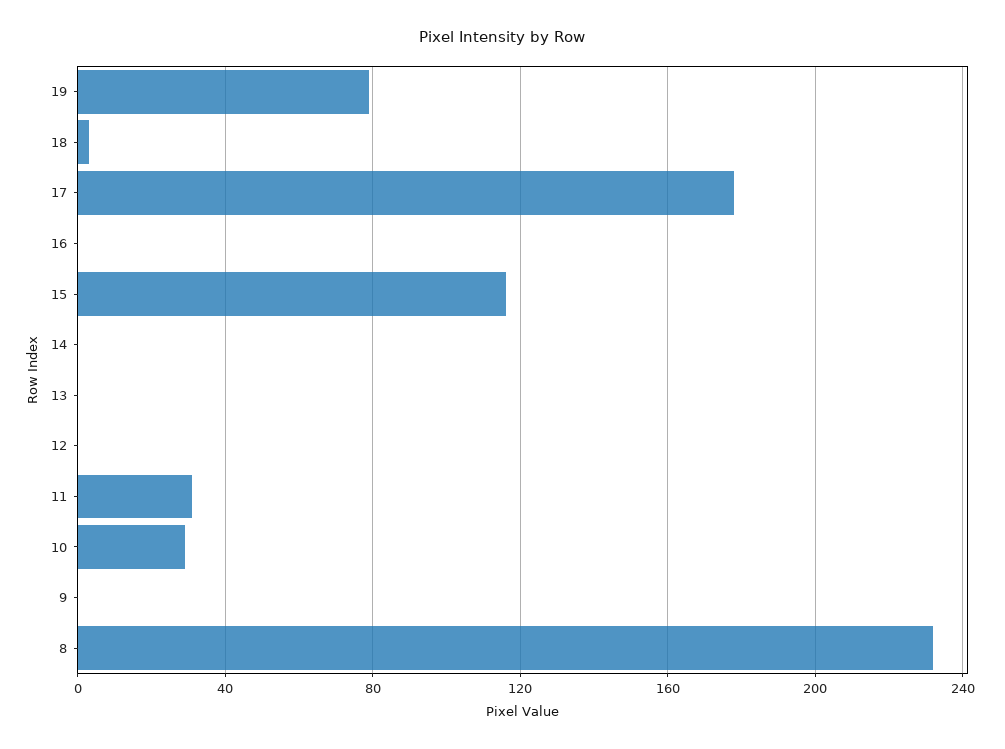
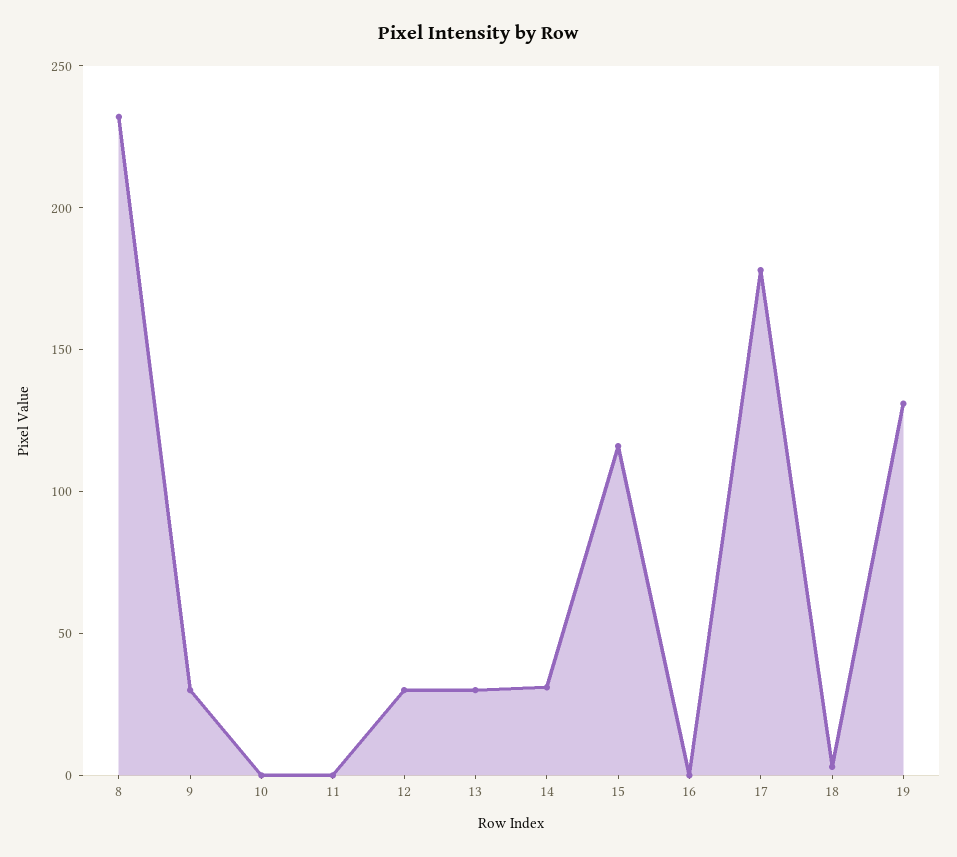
  {
-   "19": 80,
+   "19": 130,
    "18": 5,
    "17": 180,
    "16": 0,
    "15": 115,
-   "14": 0,
+   "14": 30,
-   "13": 0,
+   "13": 30,
-   "12": 0,
+   "12": 30,
-   "11": 30,
+   "11": 0,
-   "10": 30,
+   "10": 0,
-   "9": 0,
+   "9": 30,
    "8": 230
  }

